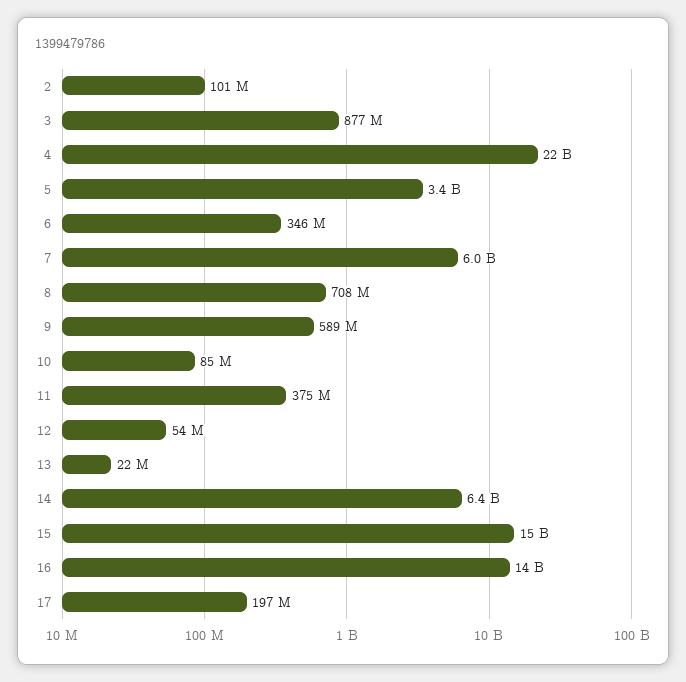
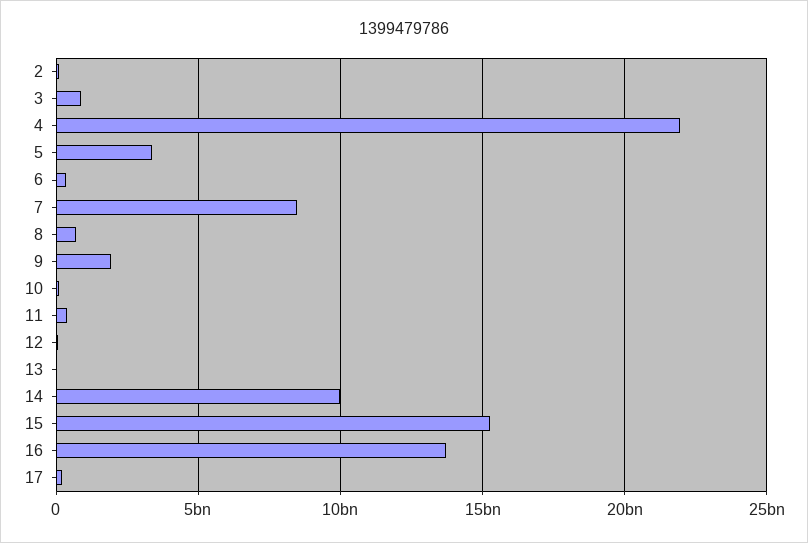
  {
    "2": 101000000,
    "3": 877000000,
    "4": 22000000000,
    "5": 3400000000,
    "6": 346000000,
-   "7": 6000000000,
+   "7": 8500000000,
    "8": 708000000,
-   "9": 589000000,
+   "9": 2000000000,
    "10": 85000000,
    "11": 375000000,
    "12": 54000000,
    "13": 22000000,
-   "14": 6400000000,
+   "14": 10000000000,
    "15": 15000000000,
    "16": 14000000000,
    "17": 197000000
  }

